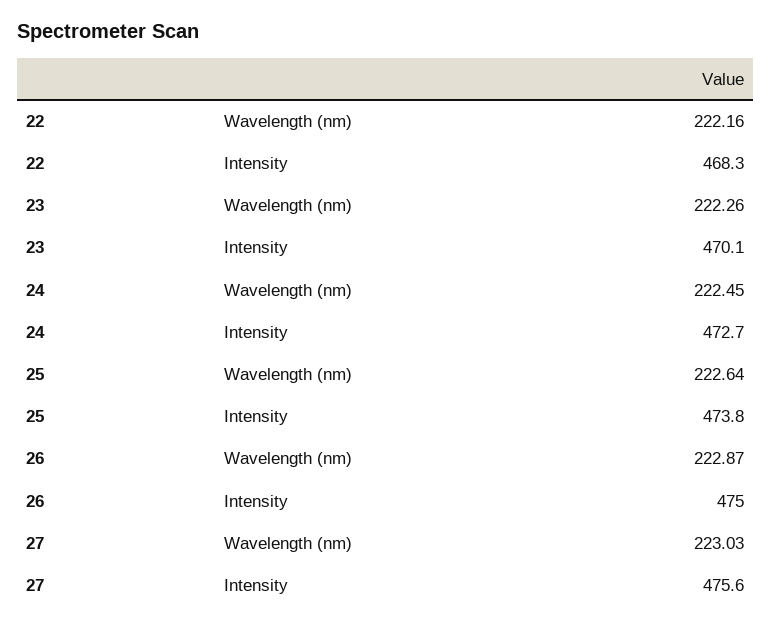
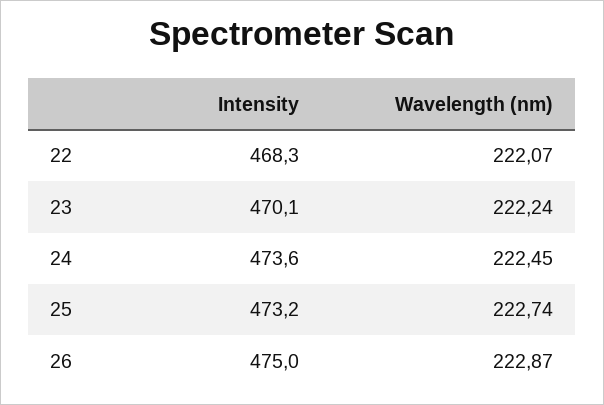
  {
    "22": {
-     "Wavelength (nm)": 222.16,
+     "Wavelength (nm)": 222.07,
      "Intensity": 468.3
    },
    "23": {
-     "Wavelength (nm)": 222.26,
+     "Wavelength (nm)": 222.24,
      "Intensity": 470.1
    },
    "24": {
      "Wavelength (nm)": 222.45,
-     "Intensity": 472.7
+     "Intensity": 473.6
    },
    "25": {
-     "Wavelength (nm)": 222.64,
+     "Wavelength (nm)": 222.74,
-     "Intensity": 473.8
+     "Intensity": 473.2
    },
    "26": {
      "Wavelength (nm)": 222.87,
      "Intensity": 475
-   },
+   }
-   "27": {
-     "Wavelength (nm)": 223.03,
-     "Intensity": 475.6
-   }
  }

